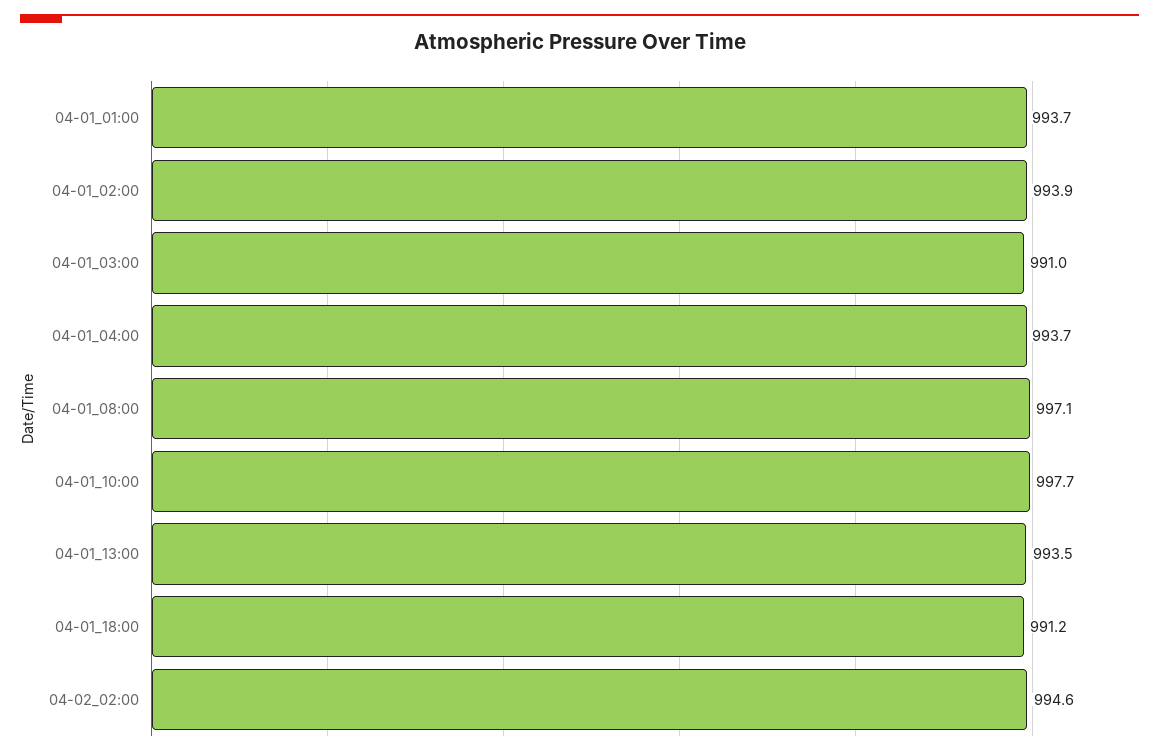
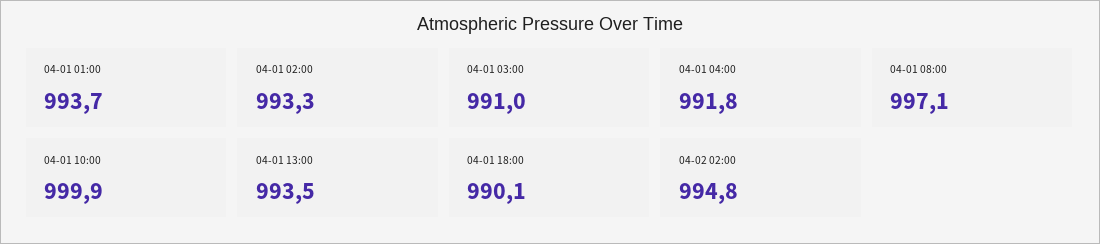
  {
    "04-01_01:00": 993.7,
-   "04-01_02:00": 993.9,
+   "04-01_02:00": 993.3,
    "04-01_03:00": 991,
-   "04-01_04:00": 993.7,
+   "04-01_04:00": 991.8,
    "04-01_08:00": 997.1,
-   "04-01_10:00": 997.7,
+   "04-01_10:00": 999.9,
    "04-01_13:00": 993.5,
-   "04-01_18:00": 991.2,
+   "04-01_18:00": 990.1,
-   "04-02_02:00": 994.6
+   "04-02_02:00": 994.8
  }

